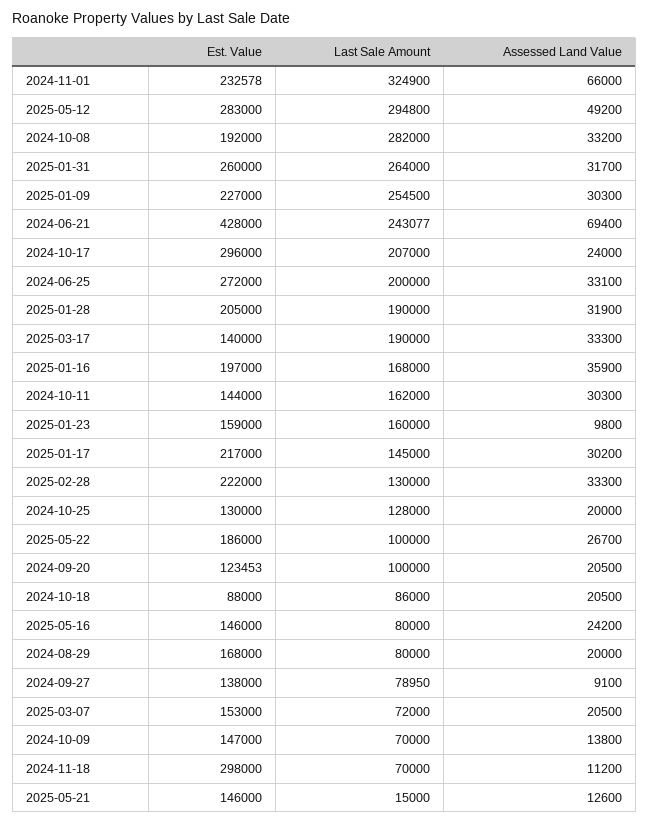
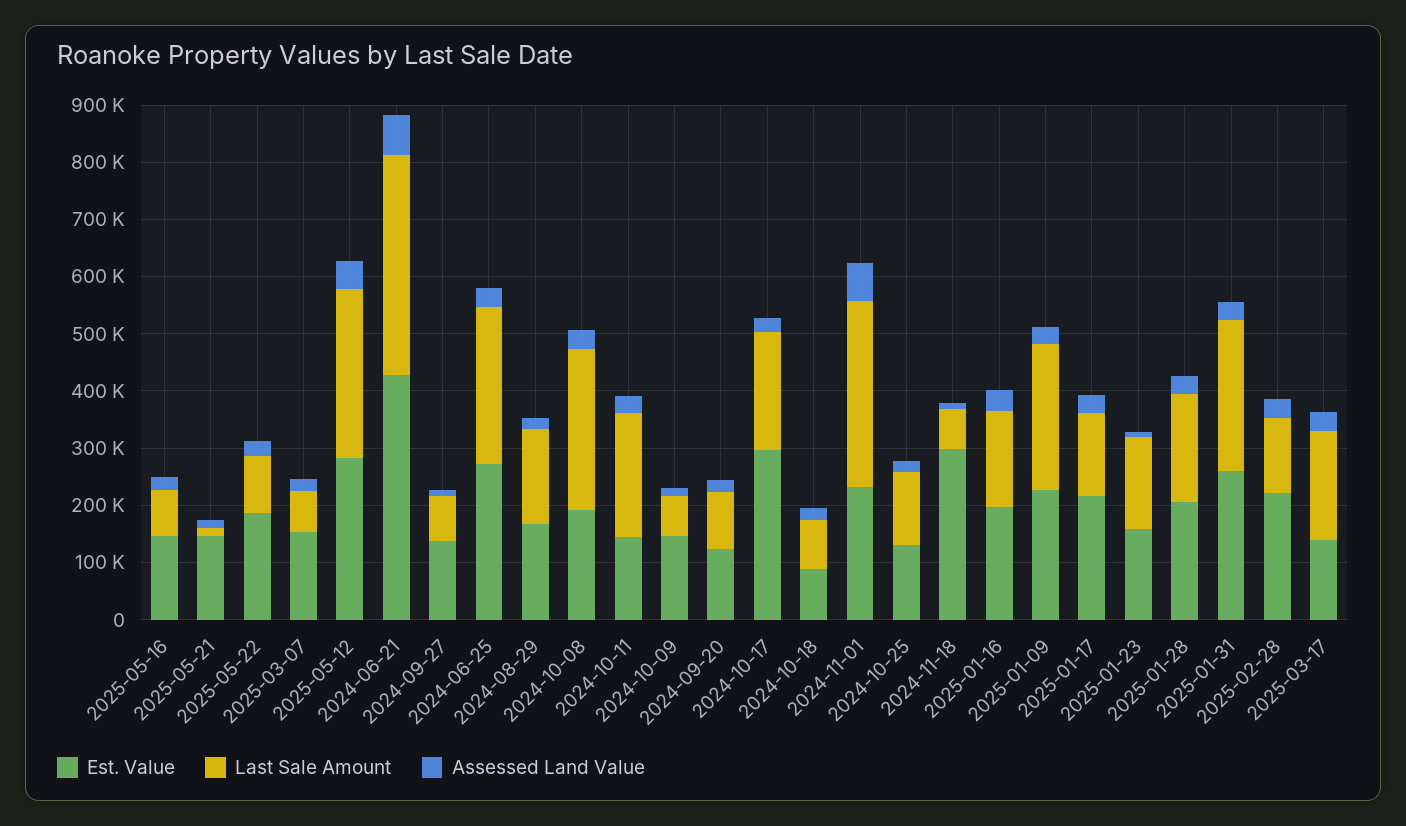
  {
    "Est. Value": {
      "2024-11-01": 232578,
      "2025-05-12": 283000,
      "2024-10-08": 192000,
      "2025-01-31": 260000,
      "2025-01-09": 227000,
      "2024-06-21": 428000,
      "2024-10-17": 296000,
      "2024-06-25": 272000,
      "2025-01-28": 205000,
      "2025-03-17": 140000,
      "2025-01-16": 197000,
      "2024-10-11": 144000,
      "2025-01-23": 159000,
      "2025-01-17": 217000,
      "2025-02-28": 222000,
      "2024-10-25": 130000,
      "2025-05-22": 186000,
      "2024-09-20": 123453,
      "2024-10-18": 88000,
      "2025-05-16": 146000,
      "2024-08-29": 168000,
      "2024-09-27": 138000,
      "2025-03-07": 153000,
      "2024-10-09": 147000,
      "2024-11-18": 298000,
      "2025-05-21": 146000
    },
    "Last Sale Amount": {
      "2024-11-01": 324900,
      "2025-05-12": 294800,
      "2024-10-08": 282000,
      "2025-01-31": 264000,
      "2025-01-09": 254500,
-     "2024-06-21": 243077,
+     "2024-06-21": 380000,
      "2024-10-17": 207000,
-     "2024-06-25": 200000,
+     "2024-06-25": 280000,
      "2025-01-28": 190000,
      "2025-03-17": 190000,
      "2025-01-16": 168000,
-     "2024-10-11": 162000,
+     "2024-10-11": 220000,
      "2025-01-23": 160000,
      "2025-01-17": 145000,
      "2025-02-28": 130000,
      "2024-10-25": 128000,
      "2025-05-22": 100000,
      "2024-09-20": 100000,
      "2024-10-18": 86000,
      "2025-05-16": 80000,
-     "2024-08-29": 80000,
+     "2024-08-29": 160000,
      "2024-09-27": 78950,
      "2025-03-07": 72000,
      "2024-10-09": 70000,
      "2024-11-18": 70000,
      "2025-05-21": 15000
    },
    "Assessed Land Value": {
      "2024-11-01": 66000,
      "2025-05-12": 49200,
      "2024-10-08": 33200,
      "2025-01-31": 31700,
      "2025-01-09": 30300,
      "2024-06-21": 69400,
      "2024-10-17": 24000,
      "2024-06-25": 33100,
      "2025-01-28": 31900,
      "2025-03-17": 33300,
      "2025-01-16": 35900,
      "2024-10-11": 30300,
      "2025-01-23": 9800,
      "2025-01-17": 30200,
      "2025-02-28": 33300,
      "2024-10-25": 20000,
      "2025-05-22": 26700,
      "2024-09-20": 20500,
      "2024-10-18": 20500,
      "2025-05-16": 24200,
      "2024-08-29": 20000,
      "2024-09-27": 9100,
      "2025-03-07": 20500,
      "2024-10-09": 13800,
      "2024-11-18": 11200,
      "2025-05-21": 12600
    }
  }

